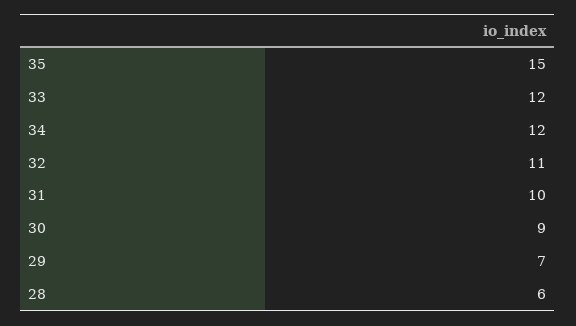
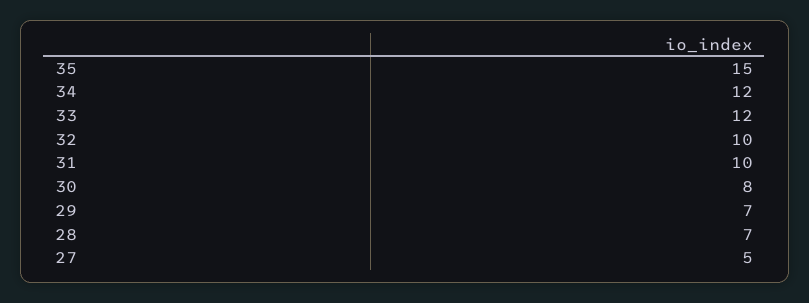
  {
    "35": 15,
    "33": 12,
    "34": 12,
-   "32": 11,
+   "32": 10,
    "31": 10,
-   "30": 9,
+   "30": 8,
    "29": 7,
-   "28": 6
+   "28": 7,
+   "27": 5
  }

